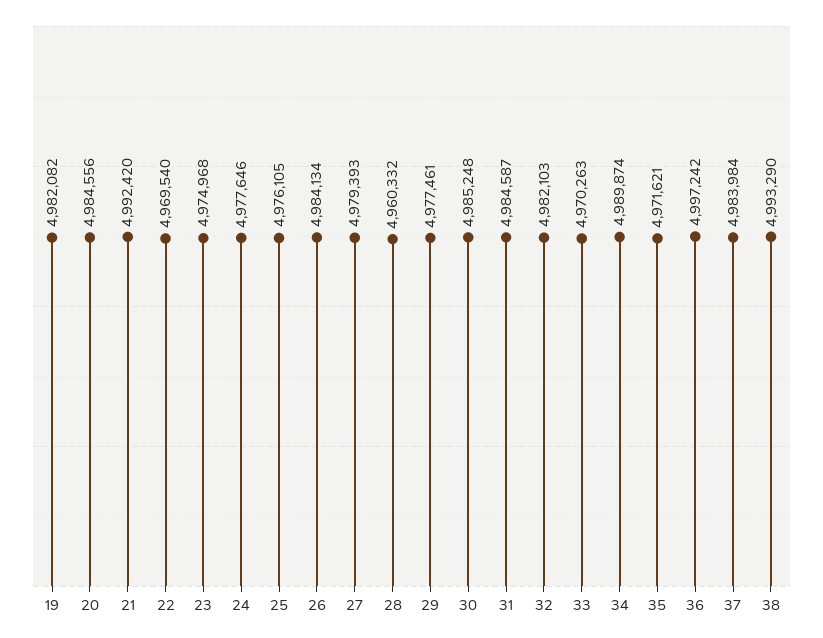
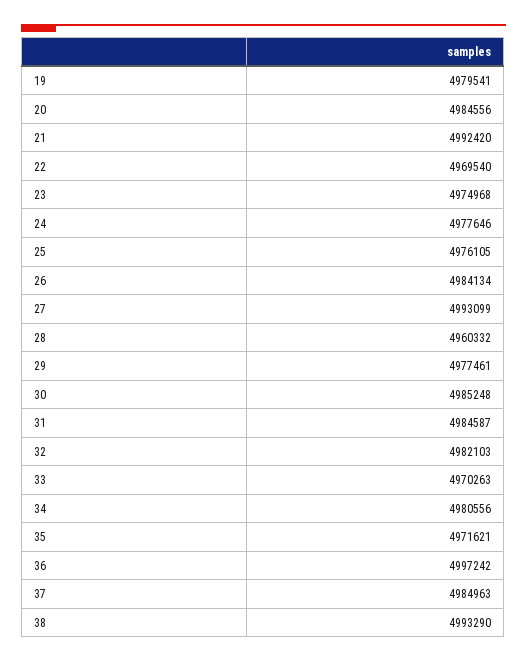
  {
-   "19": 4982082,
+   "19": 4979541,
    "20": 4984556,
    "21": 4992420,
    "22": 4969540,
    "23": 4974968,
    "24": 4977646,
    "25": 4976105,
    "26": 4984134,
-   "27": 4979393,
+   "27": 4993099,
    "28": 4960332,
    "29": 4977461,
    "30": 4985248,
    "31": 4984587,
    "32": 4982103,
    "33": 4970263,
-   "34": 4989874,
+   "34": 4980556,
    "35": 4971621,
    "36": 4997242,
-   "37": 4983984,
+   "37": 4984963,
    "38": 4993290
  }

